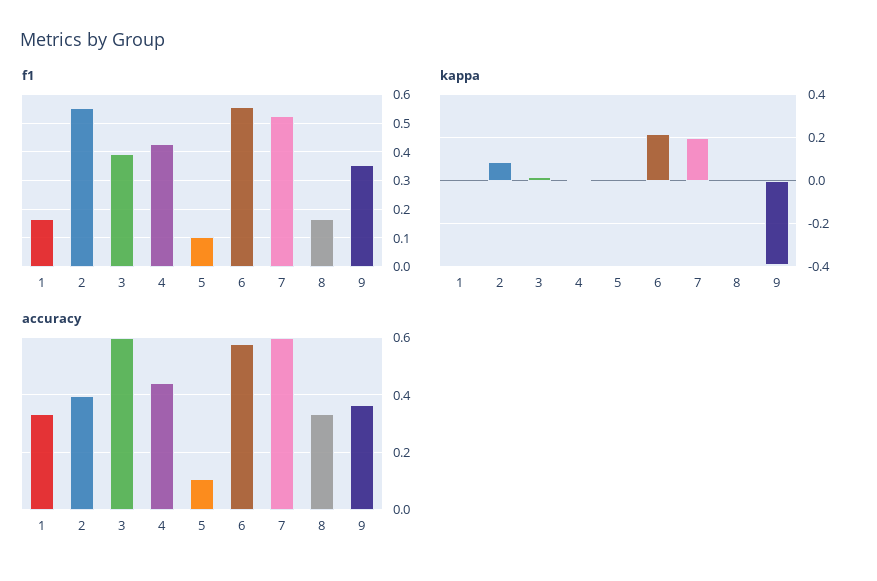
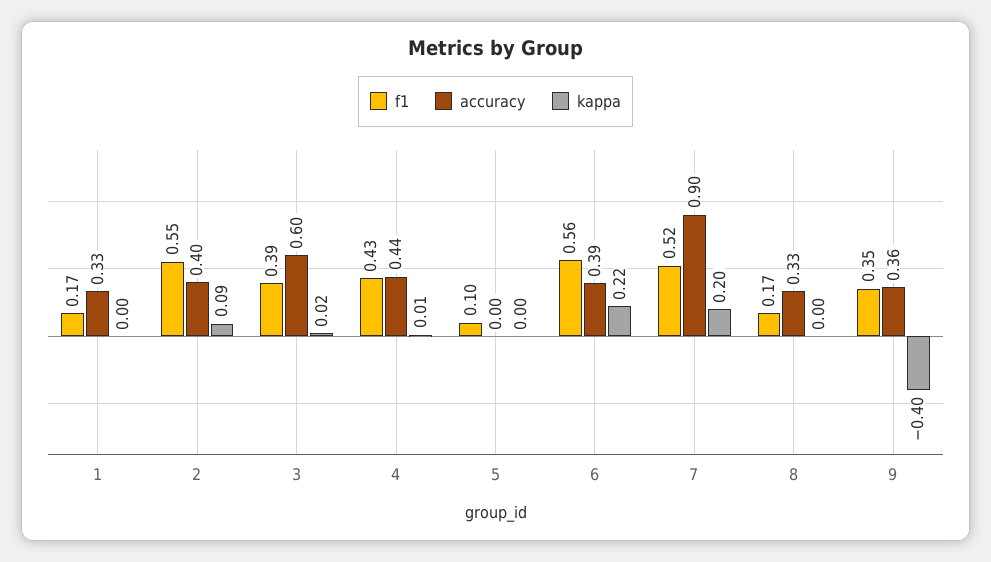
  {
    "f1": {
      "1": 0.17,
      "2": 0.55,
      "3": 0.39,
      "4": 0.43,
      "5": 0.1,
      "6": 0.56,
      "7": 0.52,
      "8": 0.17,
      "9": 0.35
    },
    "kappa": {
      "1": 0,
      "2": 0.09,
      "3": 0.02,
      "4": 0.01,
      "5": 0,
      "6": 0.22,
      "7": 0.2,
      "8": 0,
      "9": -0.4
    },
    "accuracy": {
      "1": 0.33,
      "2": 0.4,
      "3": 0.6,
      "4": 0.44,
-     "5": 0.1,
+     "5": 0,
-     "6": 0.575,
+     "6": 0.39,
-     "7": 0.6,
+     "7": 0.9,
      "8": 0.33,
      "9": 0.36
    }
  }

